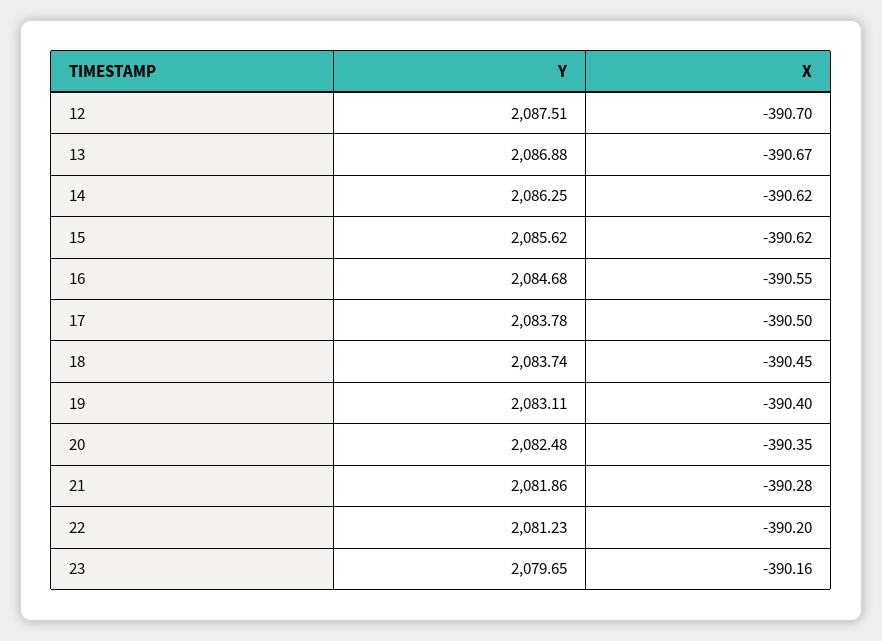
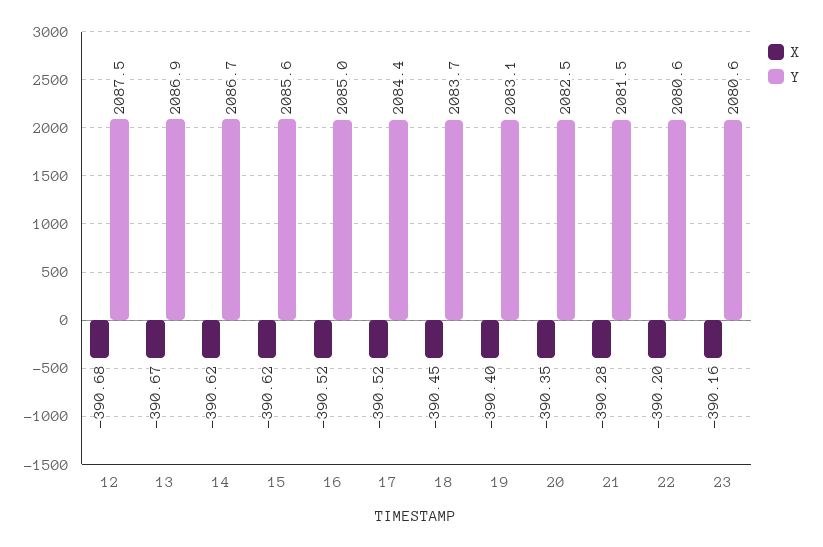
  {
    "Y": {
      "12": 2087.51,
      "13": 2086.88,
-     "14": 2086.25,
+     "14": 2086.7,
      "15": 2085.62,
-     "16": 2084.68,
+     "16": 2085,
-     "17": 2083.78,
+     "17": 2084.4,
      "18": 2083.74,
      "19": 2083.11,
      "20": 2082.48,
-     "21": 2081.86,
+     "21": 2081.5,
-     "22": 2081.23,
+     "22": 2080.6,
-     "23": 2079.65
+     "23": 2080.6
    },
    "X": {
-     "12": -390.7,
+     "12": -390.68,
      "13": -390.67,
      "14": -390.62,
      "15": -390.62,
-     "16": -390.55,
+     "16": -390.52,
-     "17": -390.5,
+     "17": -390.52,
      "18": -390.45,
      "19": -390.4,
      "20": -390.35,
      "21": -390.28,
      "22": -390.2,
      "23": -390.16
    }
  }

